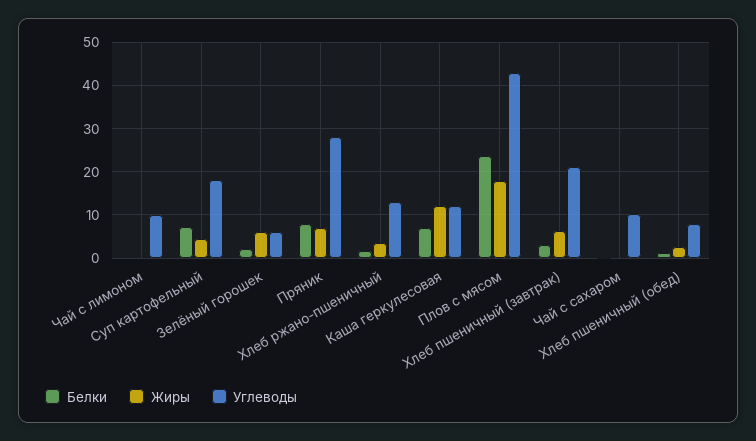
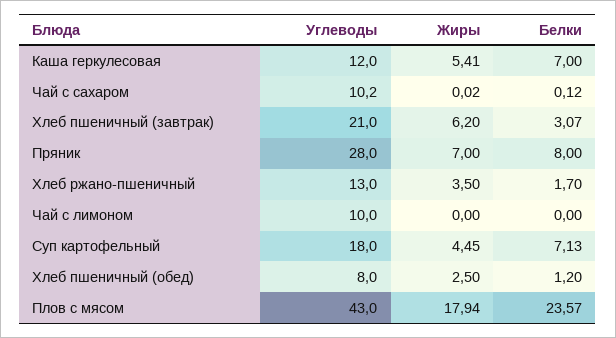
  {
    "Белки": {
      "Чай с лимоном": 0,
      "Суп картофельный": 7.13,
-     "Зелёный горошек": 2,
      "Пряник": 8,
      "Хлеб ржано-пшеничный": 1.7,
      "Каша геркулесовая": 7,
      "Плов с мясом": 23.57,
      "Хлеб пшеничный (завтрак)": 3.07,
      "Чай с сахаром": 0.12,
      "Хлеб пшеничный (обед)": 1.2
    },
    "Жиры": {
      "Чай с лимоном": 0,
      "Суп картофельный": 4.45,
-     "Зелёный горошек": 6,
      "Пряник": 7,
      "Хлеб ржано-пшеничный": 3.5,
-     "Каша геркулесовая": 12,
+     "Каша геркулесовая": 5.41,
      "Плов с мясом": 17.94,
      "Хлеб пшеничный (завтрак)": 6.2,
      "Чай с сахаром": 0.02,
      "Хлеб пшеничный (обед)": 2.5
    },
    "Углеводы": {
      "Чай с лимоном": 10,
      "Суп картофельный": 18,
-     "Зелёный горошек": 6,
      "Пряник": 28,
      "Хлеб ржано-пшеничный": 13,
      "Каша геркулесовая": 12,
      "Плов с мясом": 43,
      "Хлеб пшеничный (завтрак)": 21,
      "Чай с сахаром": 10.2,
      "Хлеб пшеничный (обед)": 8
    }
  }

